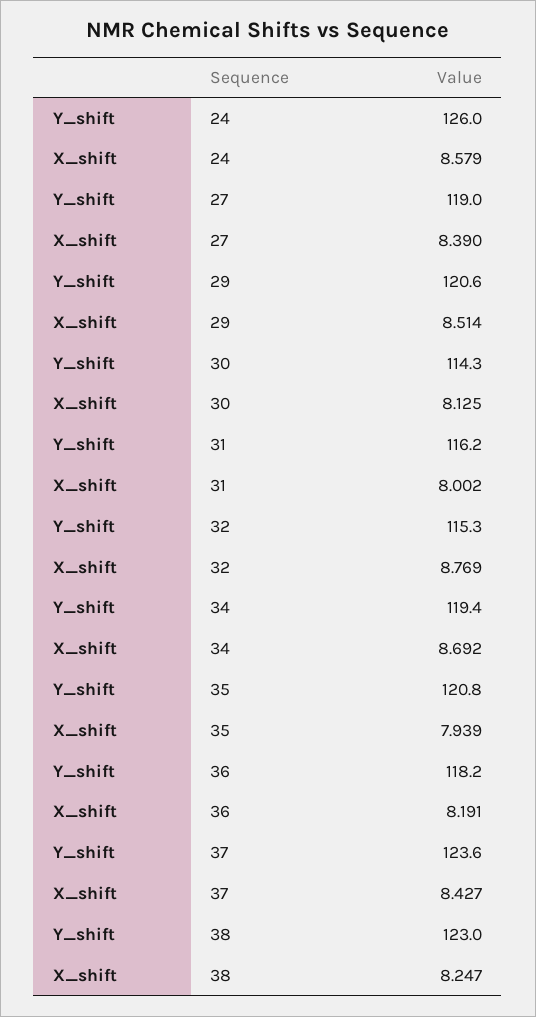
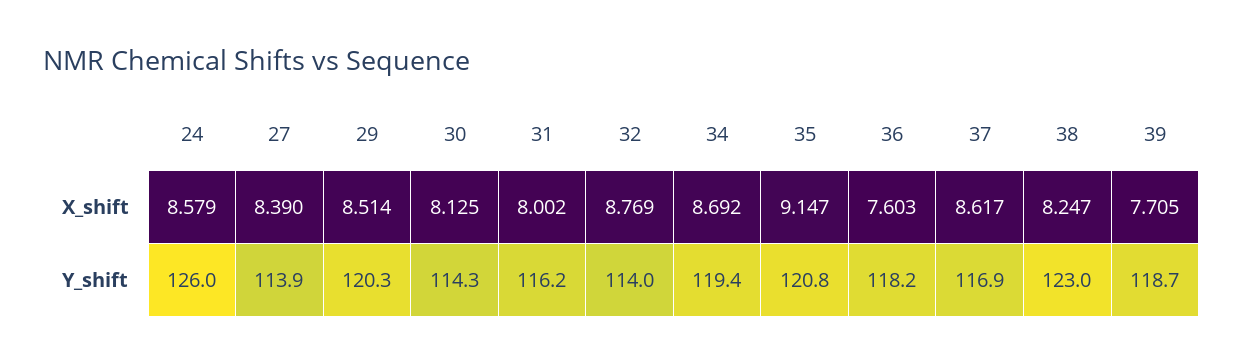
  {
    "Y_shift": {
      "24": 126,
-     "27": 119,
+     "27": 113.9,
-     "29": 120.6,
+     "29": 120.3,
      "30": 114.3,
      "31": 116.2,
-     "32": 115.3,
+     "32": 114,
      "34": 119.4,
      "35": 120.8,
      "36": 118.2,
-     "37": 123.6,
+     "37": 116.9,
-     "38": 123
+     "38": 123,
+     "39": 118.7
    },
    "X_shift": {
      "24": 8.579,
      "27": 8.39,
      "29": 8.514,
      "30": 8.125,
      "31": 8.002,
      "32": 8.769,
      "34": 8.692,
-     "35": 7.939,
+     "35": 9.147,
-     "36": 8.191,
+     "36": 7.603,
-     "37": 8.427,
+     "37": 8.617,
-     "38": 8.247
+     "38": 8.247,
+     "39": 7.705
    }
  }

